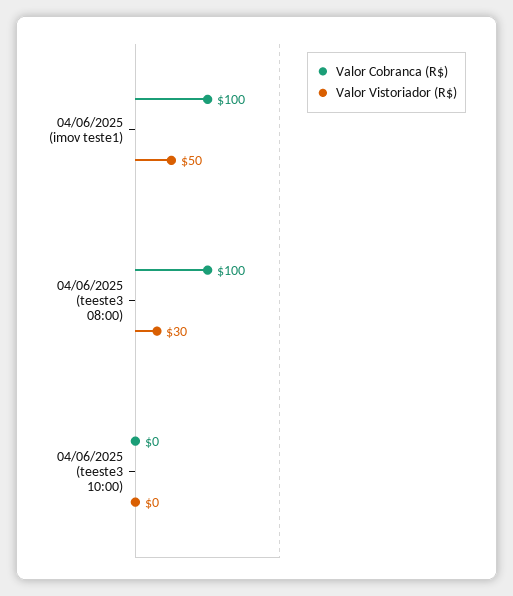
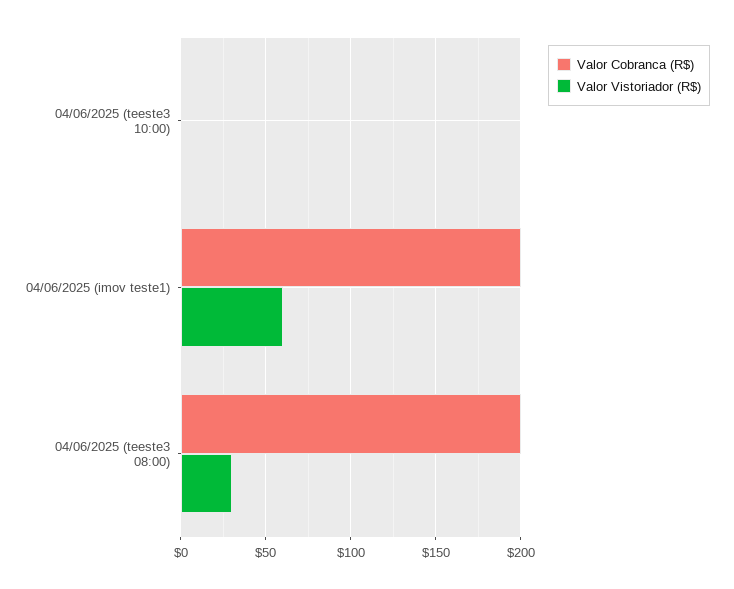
  {
    "Valor Cobranca (R$)": {
-     "04/06/2025 (imov teste1)": 100,
+     "04/06/2025 (imov teste1)": 200,
-     "04/06/2025 (teeste3 08:00)": 100,
+     "04/06/2025 (teeste3 08:00)": 200,
      "04/06/2025 (teeste3 10:00)": 0
    },
    "Valor Vistoriador (R$)": {
-     "04/06/2025 (imov teste1)": 50,
+     "04/06/2025 (imov teste1)": 60,
      "04/06/2025 (teeste3 08:00)": 30,
      "04/06/2025 (teeste3 10:00)": 0
    }
  }

